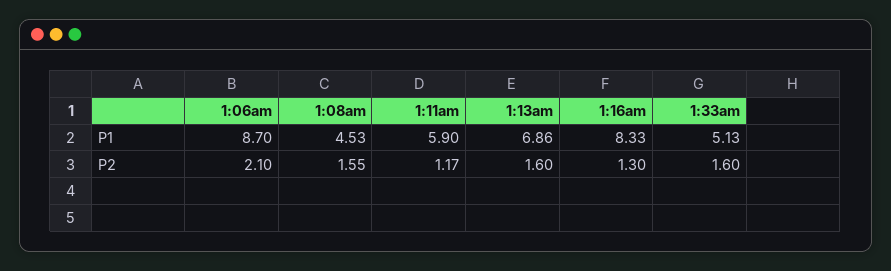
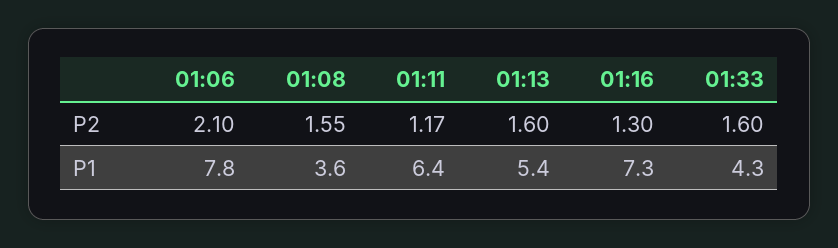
  {
    "1:06am": {
-     "P1": 8.7,
+     "P1": 7.8,
      "P2": 2.1
    },
    "1:08am": {
-     "P1": 4.53,
+     "P1": 3.6,
      "P2": 1.55
    },
    "1:11am": {
-     "P1": 5.9,
+     "P1": 6.4,
      "P2": 1.17
    },
    "1:13am": {
-     "P1": 6.86,
+     "P1": 5.4,
      "P2": 1.6
    },
    "1:16am": {
-     "P1": 8.33,
+     "P1": 7.3,
      "P2": 1.3
    },
    "1:33am": {
-     "P1": 5.13,
+     "P1": 4.3,
      "P2": 1.6
    }
  }

